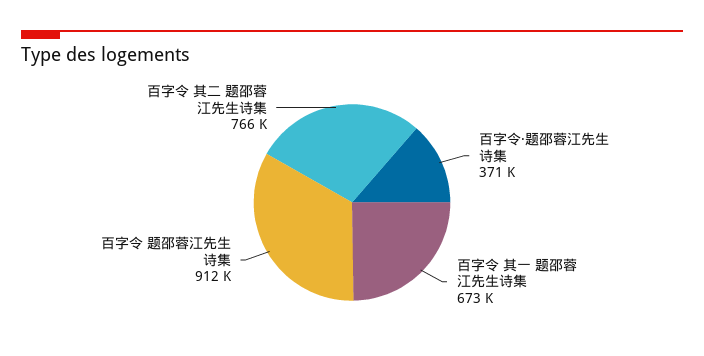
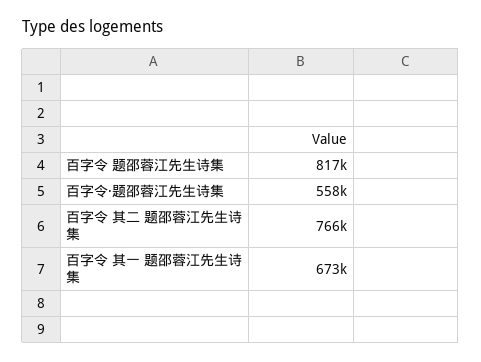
  {
-   "百字令·题邵蓉江先生诗集": 371000,
+   "百字令·题邵蓉江先生诗集": 558000,
    "百字令 其一 题邵蓉江先生诗集": 673000,
-   "百字令 题邵蓉江先生诗集": 912000,
+   "百字令 题邵蓉江先生诗集": 817000,
    "百字令 其二 题邵蓉江先生诗集": 766000
  }

